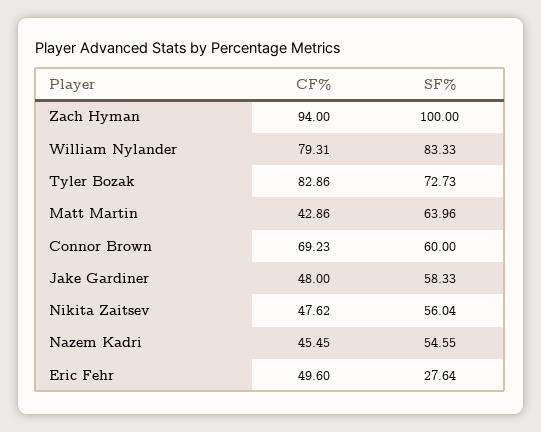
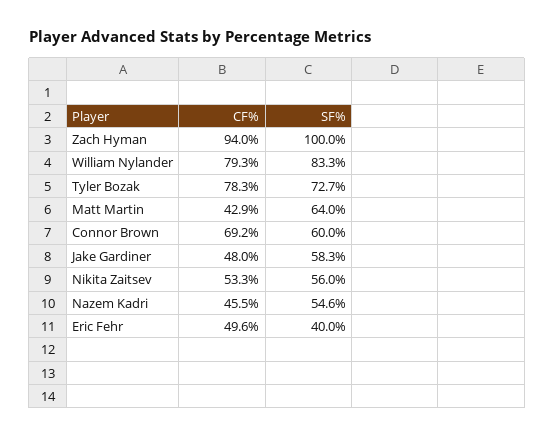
  {
    "CF%": {
      "Zach Hyman": 94,
      "William Nylander": 79.31,
-     "Tyler Bozak": 82.86,
+     "Tyler Bozak": 78.3,
      "Matt Martin": 42.86,
      "Connor Brown": 69.23,
      "Jake Gardiner": 48,
-     "Nikita Zaitsev": 47.62,
+     "Nikita Zaitsev": 53.3,
      "Nazem Kadri": 45.45,
      "Eric Fehr": 49.6
    },
    "SF%": {
      "Zach Hyman": 100,
      "William Nylander": 83.33,
      "Tyler Bozak": 72.73,
      "Matt Martin": 63.96,
      "Connor Brown": 60,
      "Jake Gardiner": 58.33,
      "Nikita Zaitsev": 56.04,
      "Nazem Kadri": 54.55,
-     "Eric Fehr": 27.64
+     "Eric Fehr": 40
    }
  }

